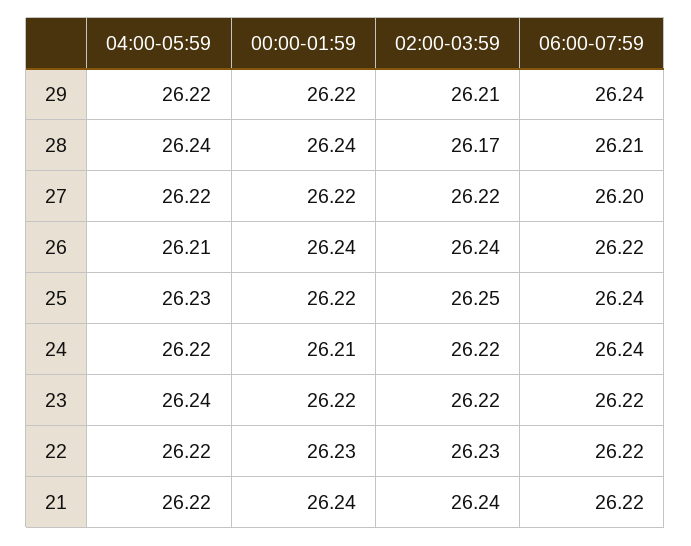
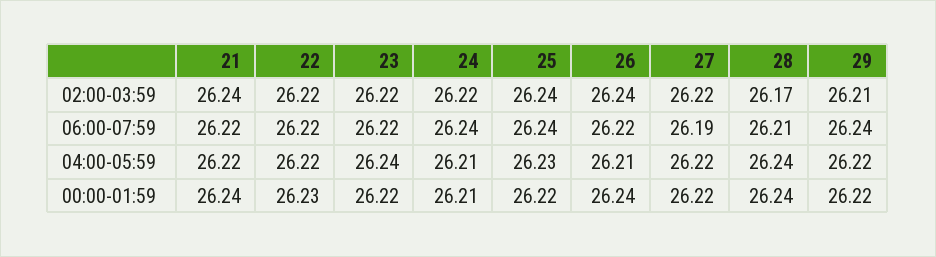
  {
    "04:00-05:59": {
      "29": 26.22,
      "28": 26.24,
      "27": 26.22,
      "26": 26.21,
      "25": 26.23,
-     "24": 26.22,
+     "24": 26.21,
      "23": 26.24,
      "22": 26.22,
      "21": 26.22
    },
    "00:00-01:59": {
      "29": 26.22,
      "28": 26.24,
      "27": 26.22,
      "26": 26.24,
      "25": 26.22,
      "24": 26.21,
      "23": 26.22,
      "22": 26.23,
      "21": 26.24
    },
    "02:00-03:59": {
      "29": 26.21,
      "28": 26.17,
      "27": 26.22,
      "26": 26.24,
-     "25": 26.25,
+     "25": 26.24,
      "24": 26.22,
      "23": 26.22,
-     "22": 26.23,
+     "22": 26.22,
      "21": 26.24
    },
    "06:00-07:59": {
      "29": 26.24,
      "28": 26.21,
-     "27": 26.2,
+     "27": 26.19,
      "26": 26.22,
      "25": 26.24,
      "24": 26.24,
      "23": 26.22,
      "22": 26.22,
      "21": 26.22
    }
  }

